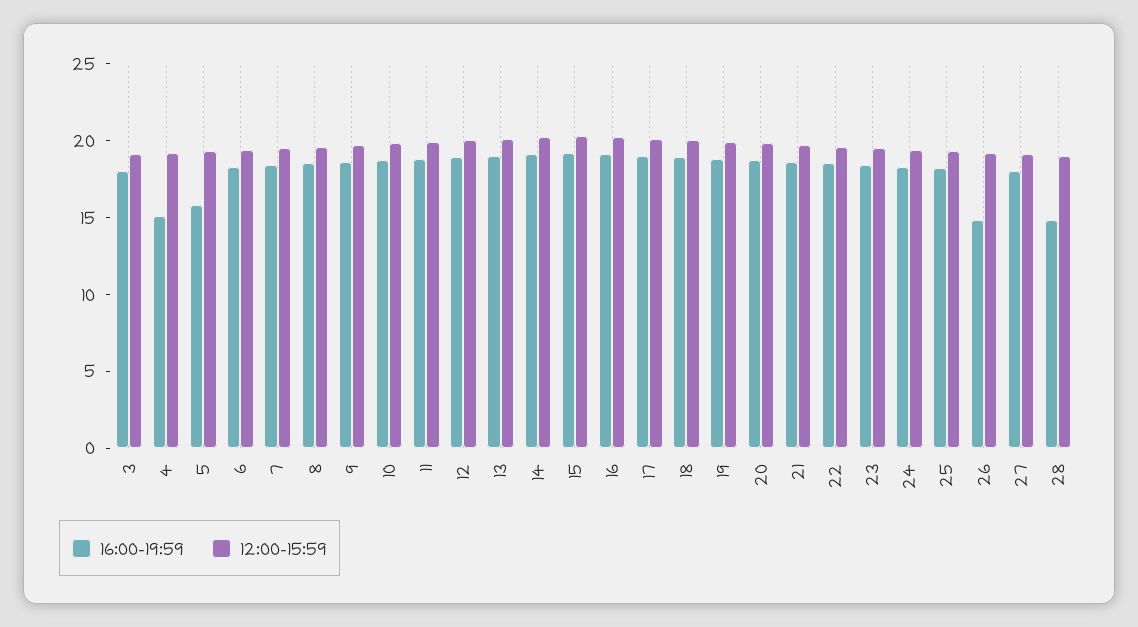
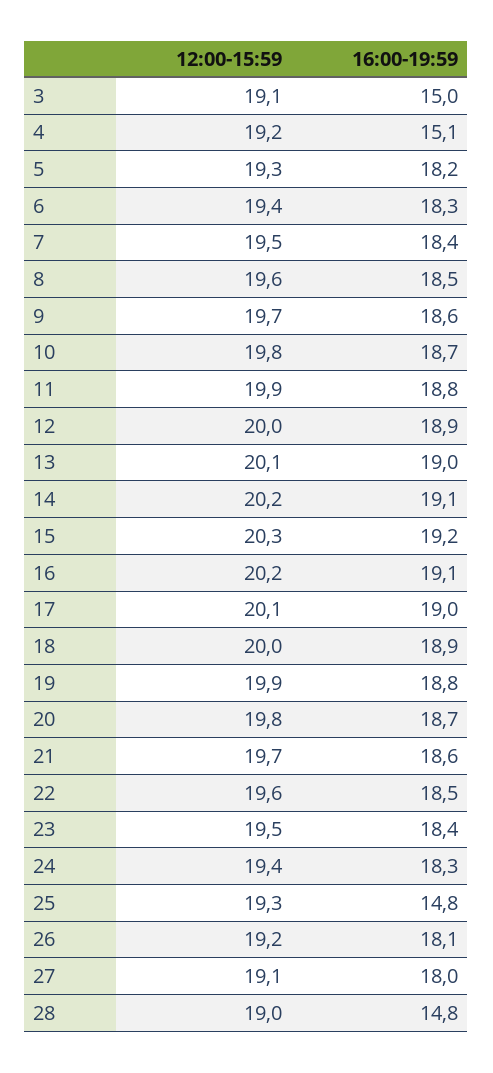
  {
    "16:00-19:59": {
-     "3": 18,
+     "3": 15,
      "4": 15.1,
-     "5": 16,
+     "5": 18.2,
      "6": 18.3,
      "7": 18.4,
      "8": 18.5,
      "9": 18.6,
      "10": 18.7,
      "11": 18.8,
      "12": 18.9,
      "13": 19,
      "14": 19.1,
      "15": 19.2,
      "16": 19.1,
      "17": 19,
      "18": 18.9,
      "19": 18.8,
      "20": 18.7,
      "21": 18.6,
      "22": 18.5,
      "23": 18.4,
      "24": 18.3,
-     "25": 18,
+     "25": 14.8,
-     "26": 15,
+     "26": 18.1,
      "27": 18,
      "28": 14.8
    },
    "12:00-15:59": {
      "3": 19.1,
      "4": 19.2,
      "5": 19.3,
      "6": 19.4,
      "7": 19.5,
      "8": 19.6,
      "9": 19.7,
      "10": 19.8,
      "11": 19.9,
      "12": 20,
      "13": 20.1,
      "14": 20.2,
      "15": 20.3,
      "16": 20.2,
      "17": 20.1,
      "18": 20,
      "19": 19.9,
      "20": 19.8,
      "21": 19.7,
      "22": 19.6,
      "23": 19.5,
      "24": 19.4,
      "25": 19.3,
      "26": 19.2,
      "27": 19.1,
      "28": 19
    }
  }

